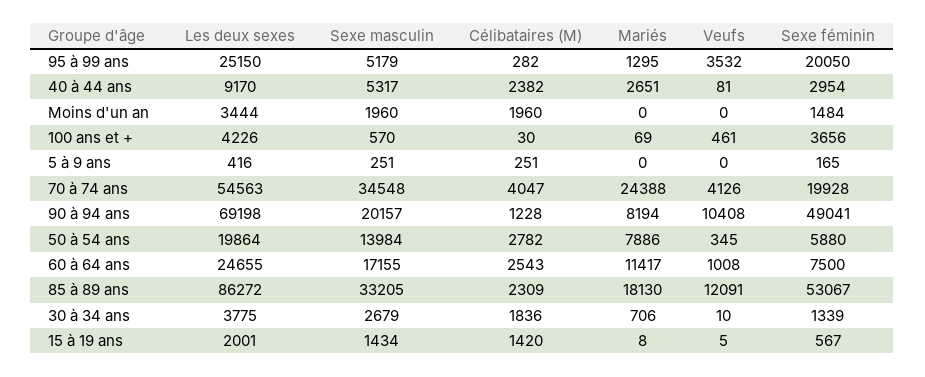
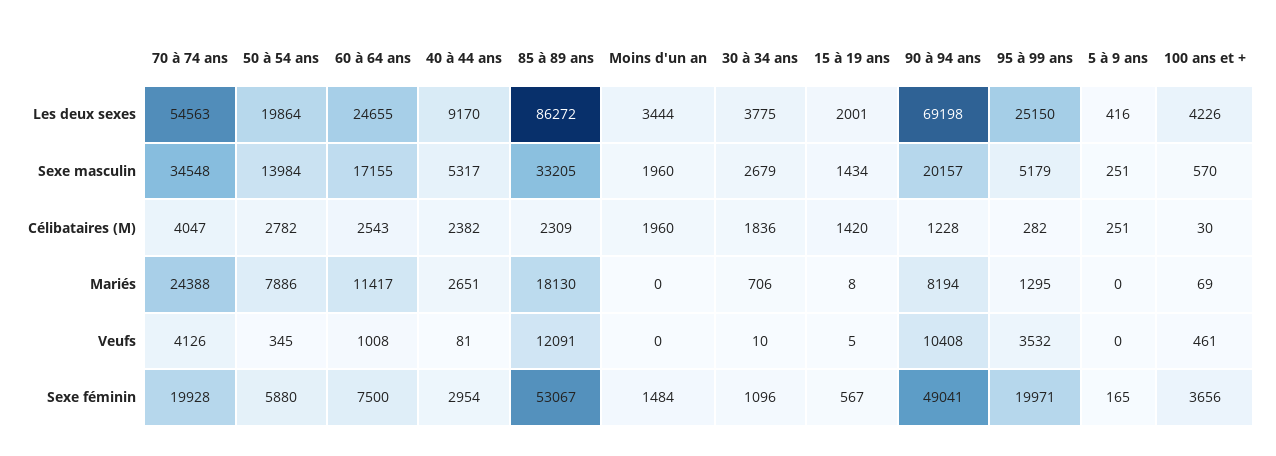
  {
    "Les deux sexes": {
      "95 à 99 ans": 25150,
      "40 à 44 ans": 9170,
      "Moins d'un an": 3444,
      "100 ans et +": 4226,
      "5 à 9 ans": 416,
      "70 à 74 ans": 54563,
      "90 à 94 ans": 69198,
      "50 à 54 ans": 19864,
      "60 à 64 ans": 24655,
      "85 à 89 ans": 86272,
      "30 à 34 ans": 3775,
      "15 à 19 ans": 2001
    },
    "Sexe masculin": {
      "95 à 99 ans": 5179,
      "40 à 44 ans": 5317,
      "Moins d'un an": 1960,
      "100 ans et +": 570,
      "5 à 9 ans": 251,
      "70 à 74 ans": 34548,
      "90 à 94 ans": 20157,
      "50 à 54 ans": 13984,
      "60 à 64 ans": 17155,
      "85 à 89 ans": 33205,
      "30 à 34 ans": 2679,
      "15 à 19 ans": 1434
    },
    "Célibataires (M)": {
      "95 à 99 ans": 282,
      "40 à 44 ans": 2382,
      "Moins d'un an": 1960,
      "100 ans et +": 30,
      "5 à 9 ans": 251,
      "70 à 74 ans": 4047,
      "90 à 94 ans": 1228,
      "50 à 54 ans": 2782,
      "60 à 64 ans": 2543,
      "85 à 89 ans": 2309,
      "30 à 34 ans": 1836,
      "15 à 19 ans": 1420
    },
    "Mariés": {
      "95 à 99 ans": 1295,
      "40 à 44 ans": 2651,
      "Moins d'un an": 0,
      "100 ans et +": 69,
      "5 à 9 ans": 0,
      "70 à 74 ans": 24388,
      "90 à 94 ans": 8194,
      "50 à 54 ans": 7886,
      "60 à 64 ans": 11417,
      "85 à 89 ans": 18130,
      "30 à 34 ans": 706,
      "15 à 19 ans": 8
    },
    "Veufs": {
      "95 à 99 ans": 3532,
      "40 à 44 ans": 81,
      "Moins d'un an": 0,
      "100 ans et +": 461,
      "5 à 9 ans": 0,
      "70 à 74 ans": 4126,
      "90 à 94 ans": 10408,
      "50 à 54 ans": 345,
      "60 à 64 ans": 1008,
      "85 à 89 ans": 12091,
      "30 à 34 ans": 10,
      "15 à 19 ans": 5
    },
    "Sexe féminin": {
-     "95 à 99 ans": 20050,
+     "95 à 99 ans": 19971,
      "40 à 44 ans": 2954,
      "Moins d'un an": 1484,
      "100 ans et +": 3656,
      "5 à 9 ans": 165,
      "70 à 74 ans": 19928,
      "90 à 94 ans": 49041,
      "50 à 54 ans": 5880,
      "60 à 64 ans": 7500,
      "85 à 89 ans": 53067,
-     "30 à 34 ans": 1339,
+     "30 à 34 ans": 1096,
      "15 à 19 ans": 567
    }
  }

